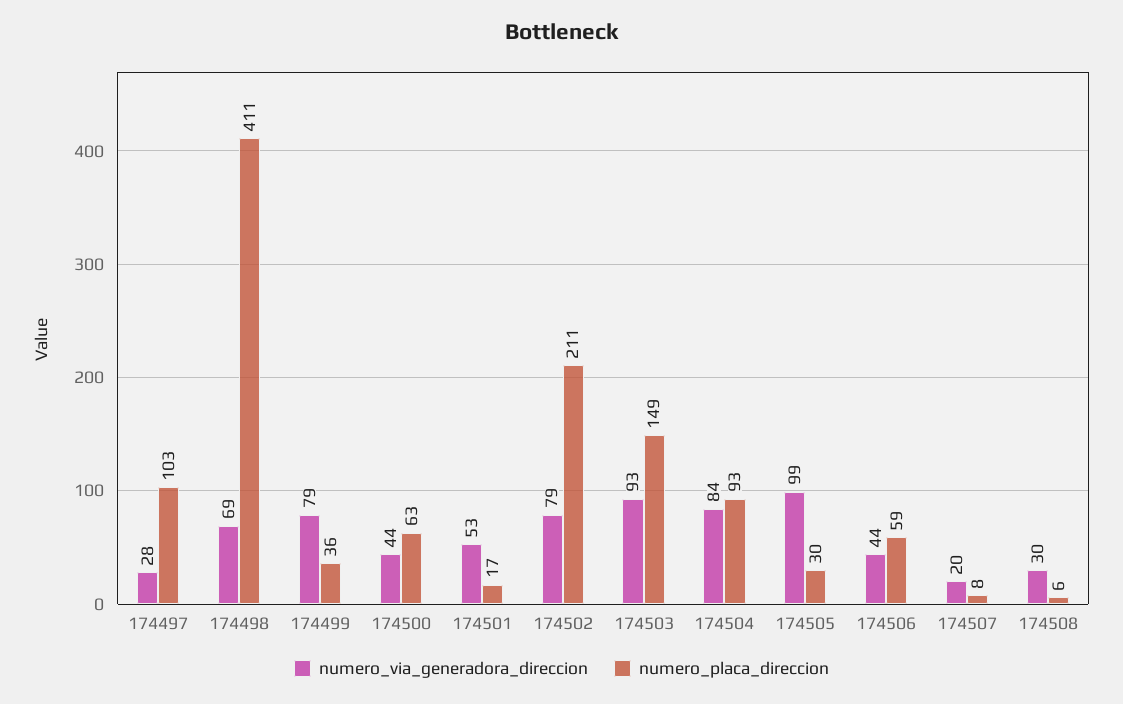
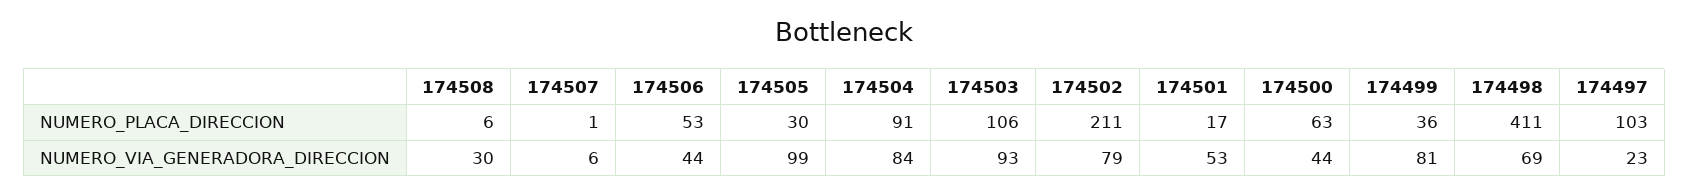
  {
    "numero_via_generadora_direccion": {
-     "174497": 28,
+     "174497": 23,
      "174498": 69,
-     "174499": 79,
+     "174499": 81,
      "174500": 44,
      "174501": 53,
      "174502": 79,
      "174503": 93,
      "174504": 84,
      "174505": 99,
      "174506": 44,
-     "174507": 20,
+     "174507": 6,
      "174508": 30
    },
    "numero_placa_direccion": {
      "174497": 103,
      "174498": 411,
      "174499": 36,
      "174500": 63,
      "174501": 17,
      "174502": 211,
-     "174503": 149,
+     "174503": 106,
-     "174504": 93,
+     "174504": 91,
      "174505": 30,
-     "174506": 59,
+     "174506": 53,
-     "174507": 8,
+     "174507": 1,
      "174508": 6
    }
  }

